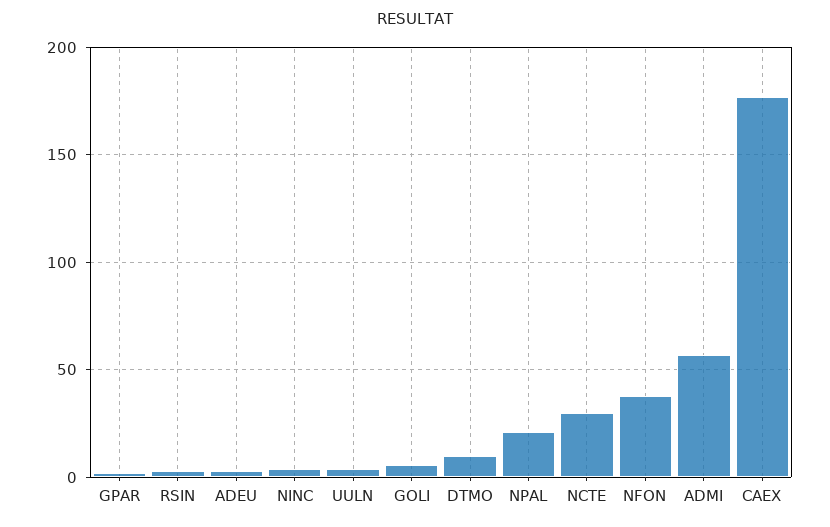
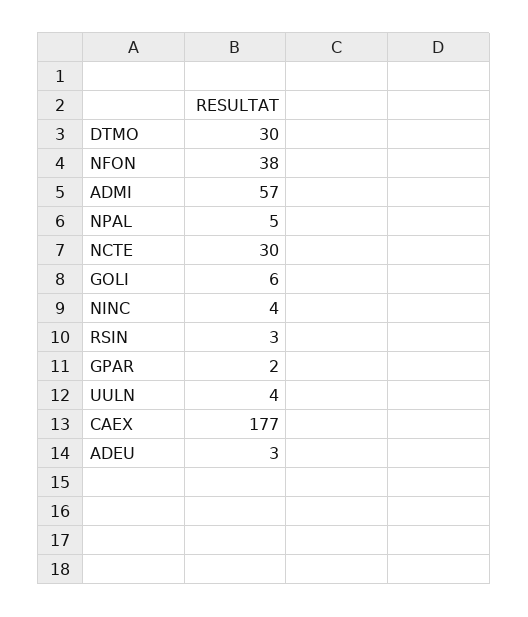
  {
    "GPAR": 2,
    "RSIN": 3,
    "ADEU": 3,
    "NINC": 4,
    "UULN": 4,
    "GOLI": 6,
-   "DTMO": 10,
+   "DTMO": 30,
-   "NPAL": 20,
+   "NPAL": 5,
    "NCTE": 30,
    "NFON": 38,
    "ADMI": 57,
    "CAEX": 177
  }

